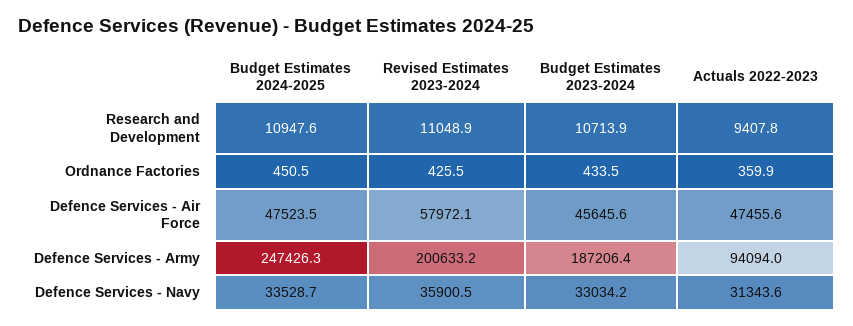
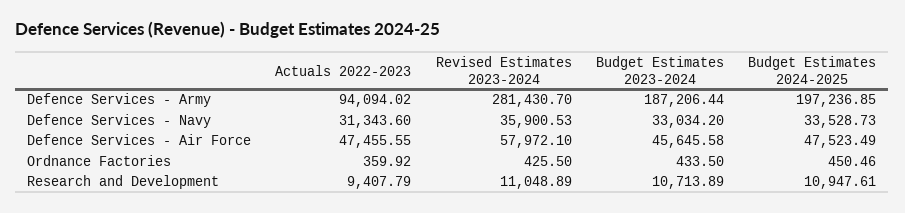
  {
    "Budget Estimates 2024-2025": {
      "Research and Development": 10947.61,
      "Ordnance Factories": 450.46,
      "Defence Services - Air Force": 47523.49,
-     "Defence Services - Army": 247426.3,
+     "Defence Services - Army": 197236.85,
      "Defence Services - Navy": 33528.73
    },
    "Revised Estimates 2023-2024": {
      "Research and Development": 11048.89,
      "Ordnance Factories": 425.5,
      "Defence Services - Air Force": 57972.1,
-     "Defence Services - Army": 200633.2,
+     "Defence Services - Army": 281430.7,
      "Defence Services - Navy": 35900.53
    },
    "Budget Estimates 2023-2024": {
      "Research and Development": 10713.89,
      "Ordnance Factories": 433.5,
      "Defence Services - Air Force": 45645.58,
      "Defence Services - Army": 187206.44,
      "Defence Services - Navy": 33034.2
    },
    "Actuals 2022-2023": {
      "Research and Development": 9407.79,
      "Ordnance Factories": 359.92,
      "Defence Services - Air Force": 47455.55,
      "Defence Services - Army": 94094.02,
      "Defence Services - Navy": 31343.6
    }
  }

